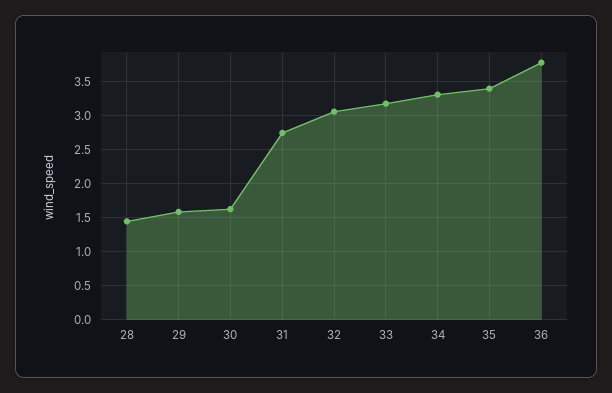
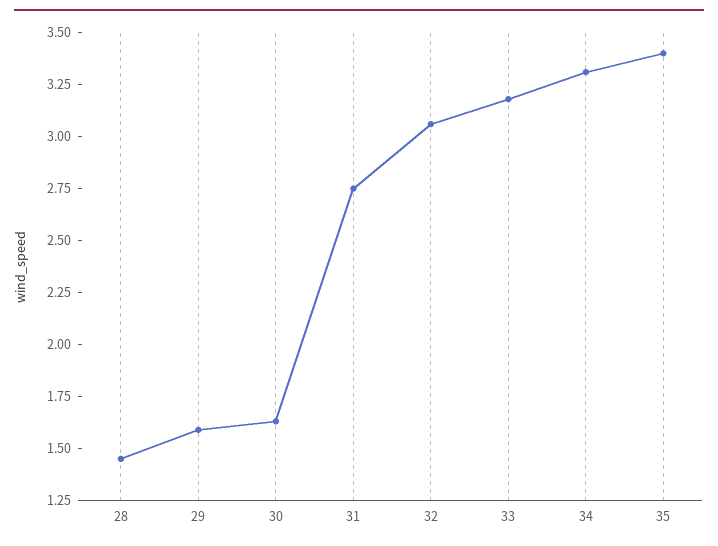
  {
    "28": 1.45,
    "29": 1.6,
    "30": 1.65,
    "31": 2.75,
    "32": 3.05,
    "33": 3.2,
    "34": 3.3,
-   "35": 3.4,
+   "35": 3.4
-   "36": 3.8
  }

